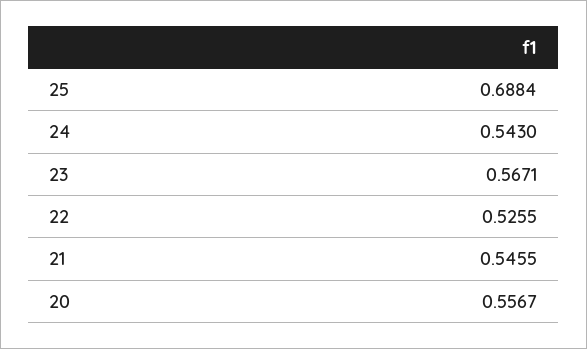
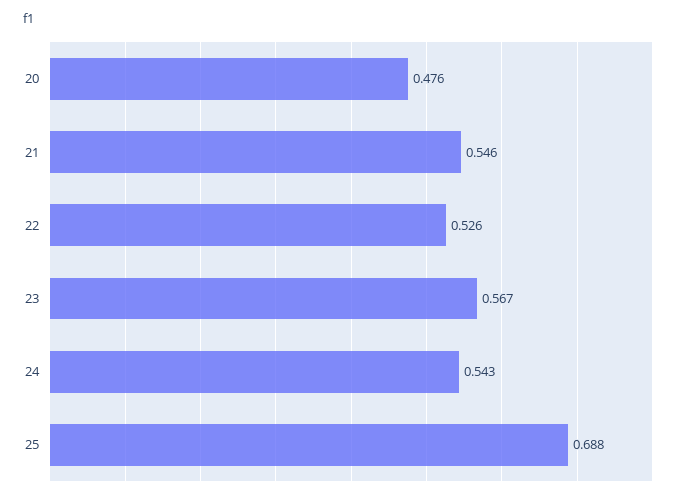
  {
    "25": 0.6884,
    "24": 0.543,
    "23": 0.5671,
    "22": 0.5255,
    "21": 0.5455,
-   "20": 0.5567
+   "20": 0.476
  }

